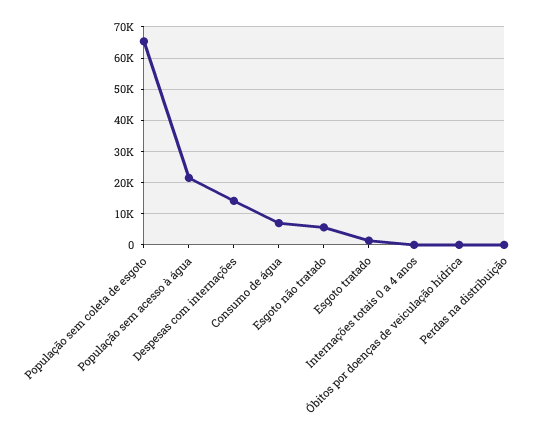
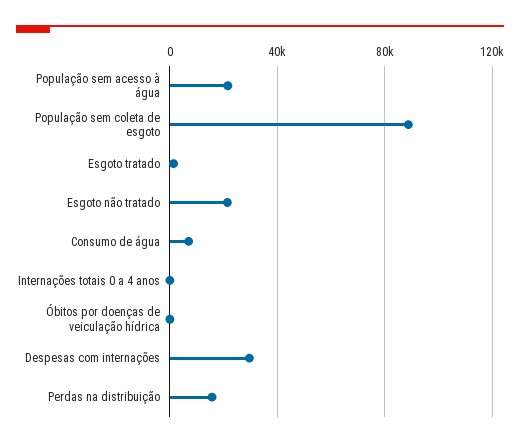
  {
-   "População sem coleta de esgoto": 66000,
+   "População sem coleta de esgoto": 90000,
    "População sem acesso à água": 22000,
-   "Despesas com internações": 14000,
+   "Despesas com internações": 30000,
    "Consumo de água": 6000,
-   "Esgoto não tratado": 6000,
+   "Esgoto não tratado": 20000,
    "Esgoto tratado": 2000,
    "Internações totais 0 a 4 anos": 0,
    "Óbitos por doenças de veiculação hídrica": 0,
-   "Perdas na distribuição": 0
+   "Perdas na distribuição": 15000
  }

